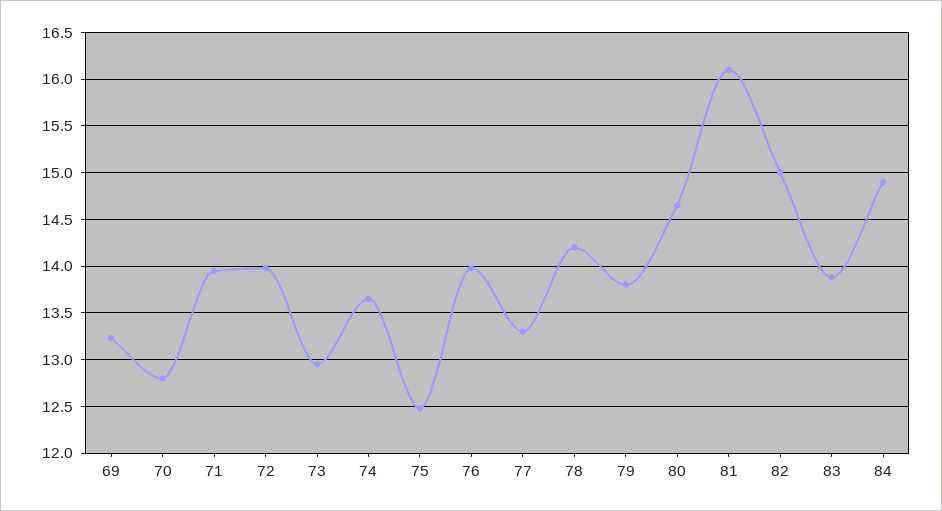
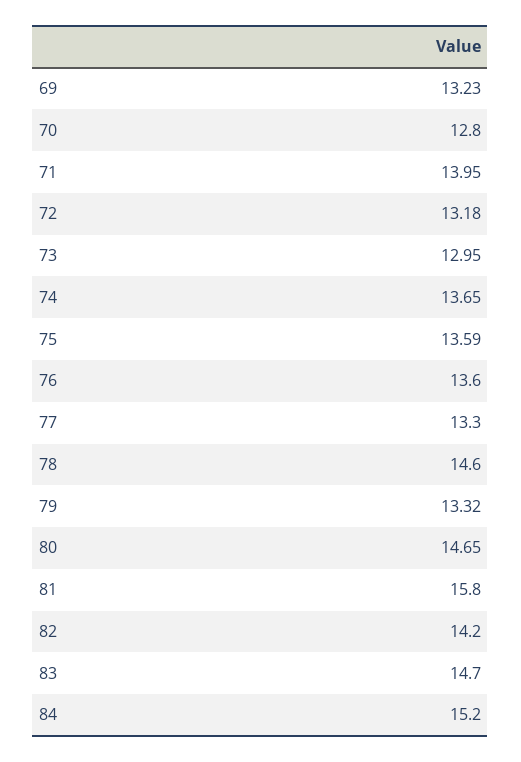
  {
    "69": 13.23,
    "70": 12.8,
    "71": 13.95,
-   "72": 14,
+   "72": 13.18,
    "73": 12.95,
    "74": 13.65,
-   "75": 12.5,
+   "75": 13.59,
-   "76": 14,
+   "76": 13.6,
    "77": 13.3,
-   "78": 14.2,
+   "78": 14.6,
-   "79": 13.8,
+   "79": 13.32,
    "80": 14.65,
-   "81": 16.1,
+   "81": 15.8,
-   "82": 15,
+   "82": 14.2,
-   "83": 13.9,
+   "83": 14.7,
-   "84": 14.9
+   "84": 15.2
  }

